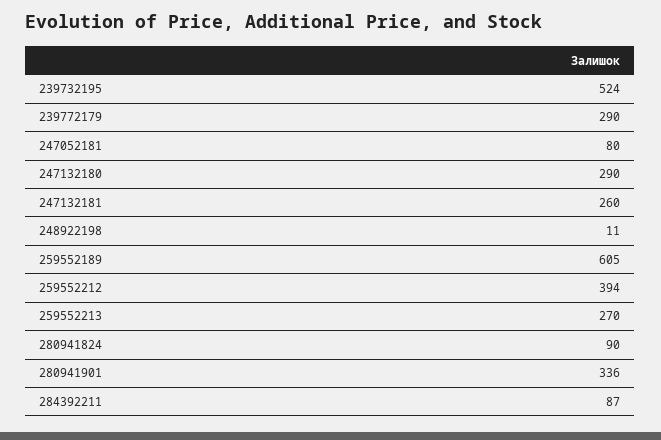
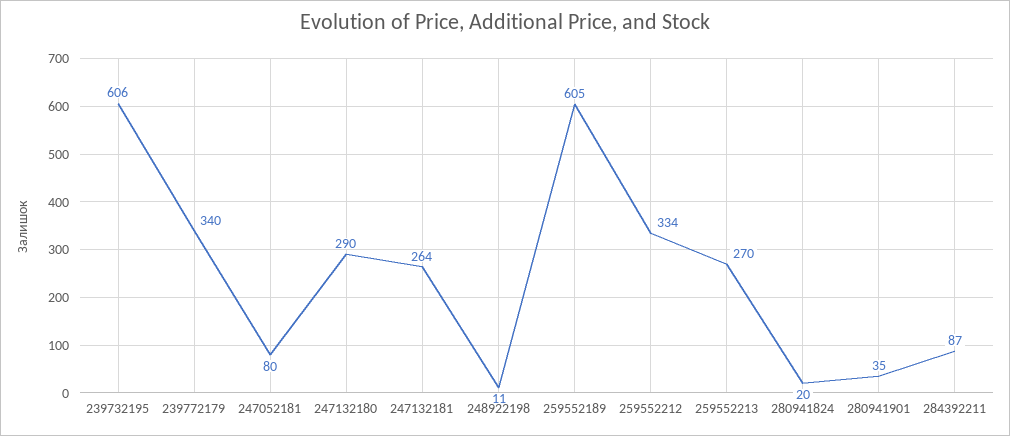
  {
-   "239732195": 524,
+   "239732195": 606,
-   "239772179": 290,
+   "239772179": 340,
    "247052181": 80,
    "247132180": 290,
-   "247132181": 260,
+   "247132181": 264,
    "248922198": 11,
    "259552189": 605,
-   "259552212": 394,
+   "259552212": 334,
    "259552213": 270,
-   "280941824": 90,
+   "280941824": 20,
-   "280941901": 336,
+   "280941901": 35,
    "284392211": 87
  }

